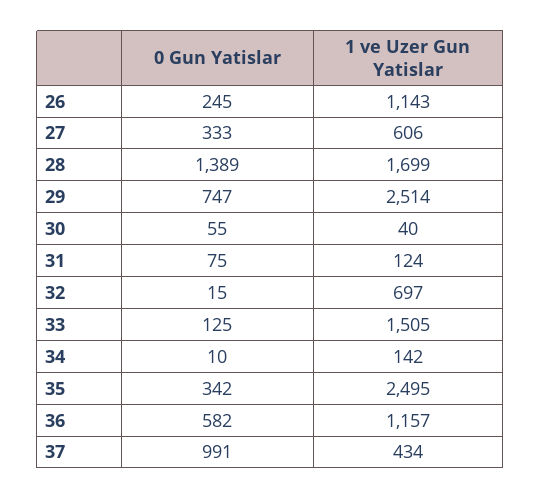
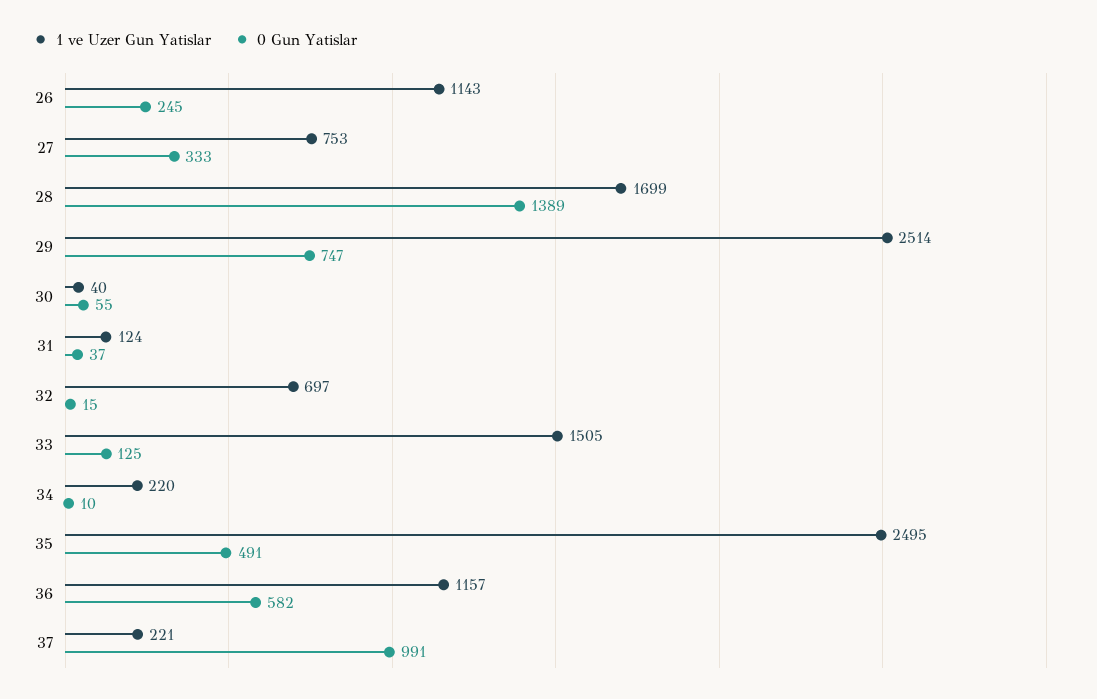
  {
    "0 Gun Yatislar": {
      "26": 245,
      "27": 333,
      "28": 1389,
      "29": 747,
      "30": 55,
-     "31": 75,
+     "31": 37,
      "32": 15,
      "33": 125,
      "34": 10,
-     "35": 342,
+     "35": 491,
      "36": 582,
      "37": 991
    },
    "1 ve Uzer Gun Yatislar": {
      "26": 1143,
-     "27": 606,
+     "27": 753,
      "28": 1699,
      "29": 2514,
      "30": 40,
      "31": 124,
      "32": 697,
      "33": 1505,
-     "34": 142,
+     "34": 220,
      "35": 2495,
      "36": 1157,
-     "37": 434
+     "37": 221
    }
  }

